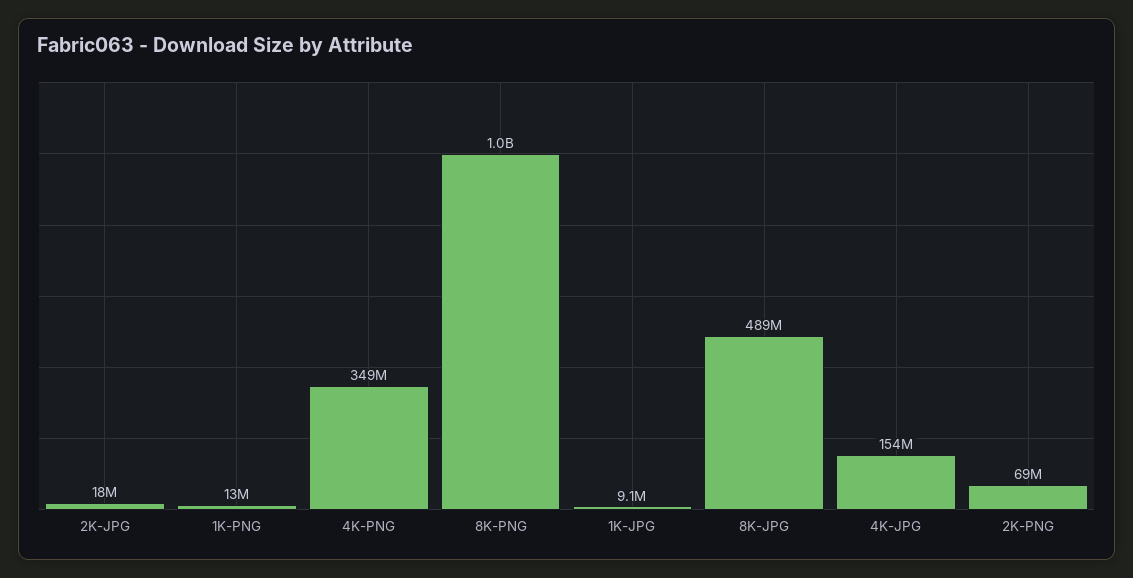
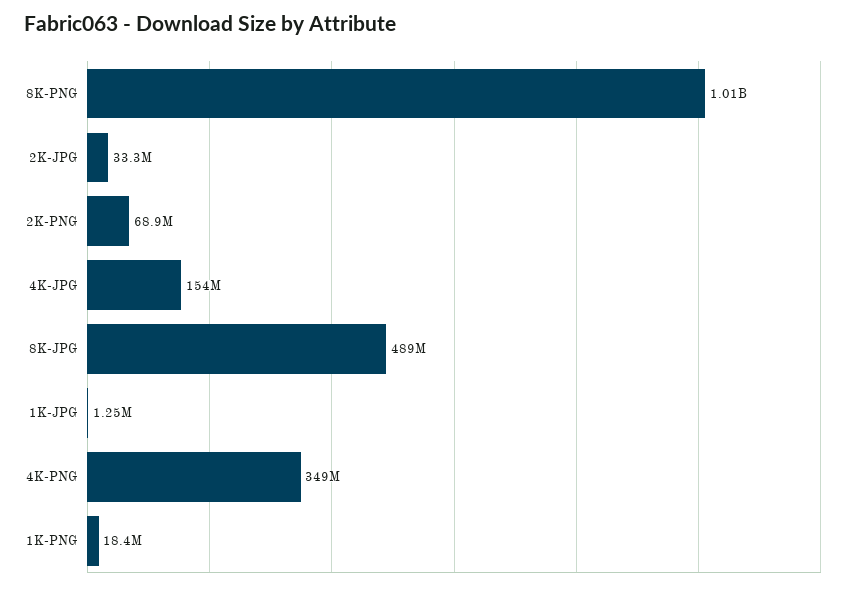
  {
-   "2K-JPG": 18000000,
+   "2K-JPG": 33300000,
-   "1K-PNG": 13000000,
+   "1K-PNG": 18400000,
    "4K-PNG": 349000000,
    "8K-PNG": 1010000000,
-   "1K-JPG": 9100000,
+   "1K-JPG": 1250000,
    "8K-JPG": 489000000,
    "4K-JPG": 154000000,
    "2K-PNG": 68900000
  }

